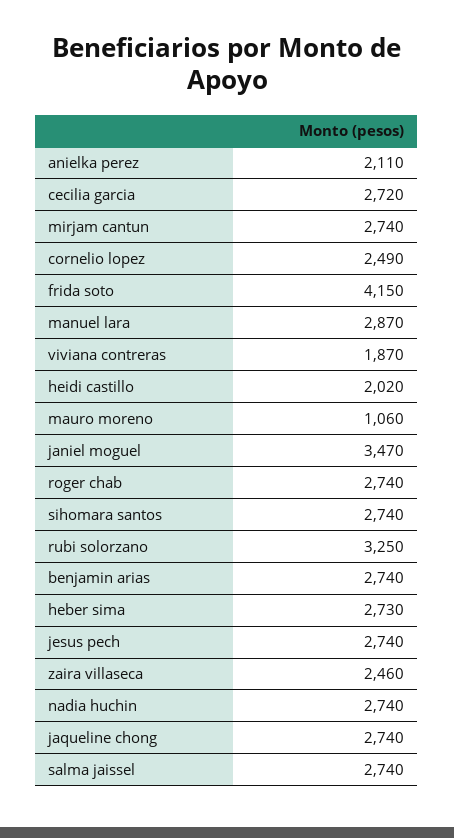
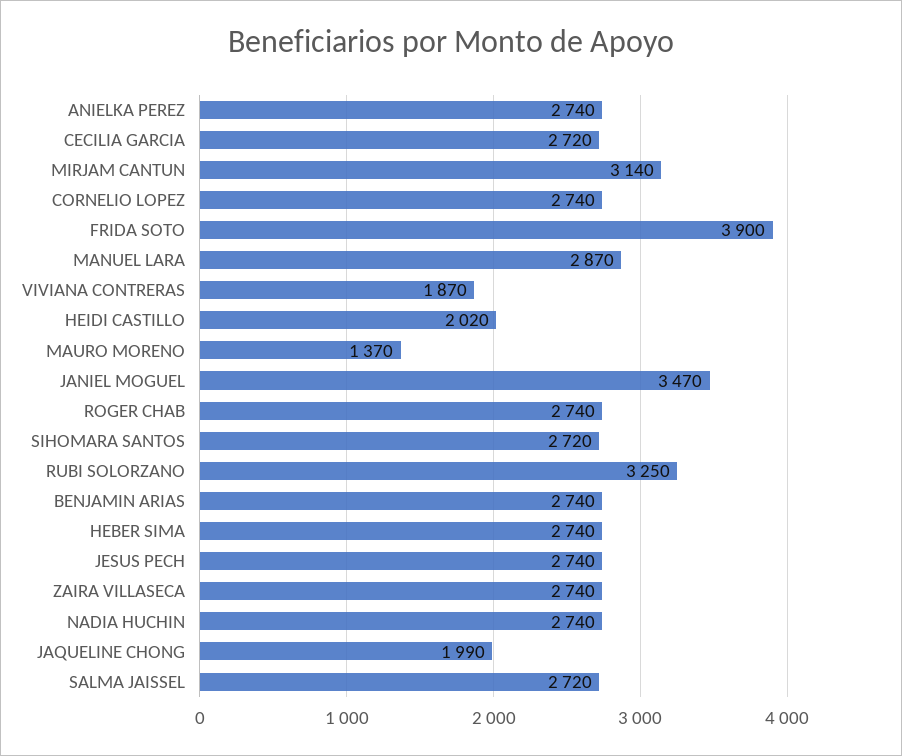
  {
-   "anielka perez": 2110,
+   "anielka perez": 2740,
    "cecilia garcia": 2720,
-   "mirjam cantun": 2740,
+   "mirjam cantun": 3140,
-   "cornelio lopez": 2490,
+   "cornelio lopez": 2740,
-   "frida soto": 4150,
+   "frida soto": 3900,
    "manuel lara": 2870,
    "viviana contreras": 1870,
    "heidi castillo": 2020,
-   "mauro moreno": 1060,
+   "mauro moreno": 1370,
    "janiel moguel": 3470,
    "roger chab": 2740,
-   "sihomara santos": 2740,
+   "sihomara santos": 2720,
    "rubi solorzano": 3250,
    "benjamin arias": 2740,
-   "heber sima": 2730,
+   "heber sima": 2740,
    "jesus pech": 2740,
-   "zaira villaseca": 2460,
+   "zaira villaseca": 2740,
    "nadia huchin": 2740,
-   "jaqueline chong": 2740,
+   "jaqueline chong": 1990,
-   "salma jaissel": 2740
+   "salma jaissel": 2720
  }

